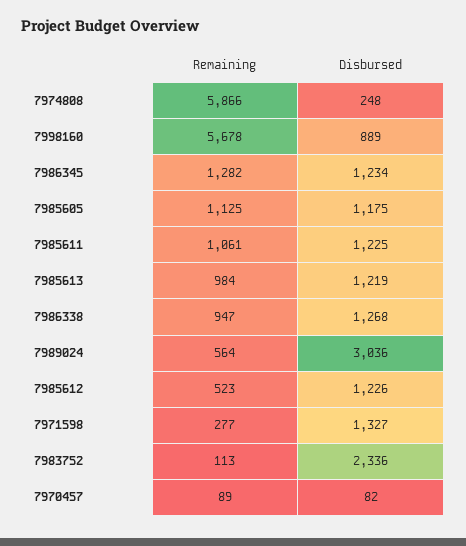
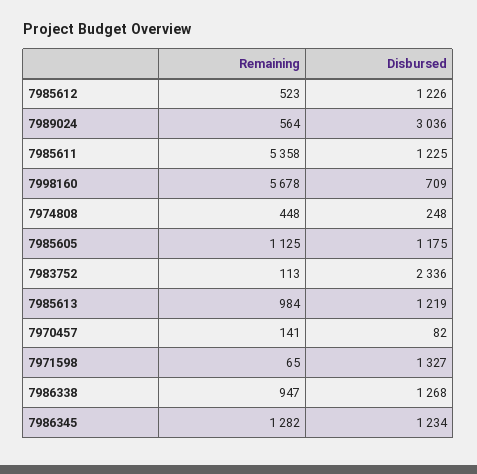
  {
    "Remaining": {
-     "7974808": 5866,
+     "7974808": 448,
      "7998160": 5678,
      "7986345": 1282,
      "7985605": 1125,
-     "7985611": 1061,
+     "7985611": 5358,
      "7985613": 984,
      "7986338": 947,
      "7989024": 564,
      "7985612": 523,
-     "7971598": 277,
+     "7971598": 65,
      "7983752": 113,
-     "7970457": 89
+     "7970457": 141
    },
    "Disbursed": {
      "7974808": 248,
-     "7998160": 889,
+     "7998160": 709,
      "7986345": 1234,
      "7985605": 1175,
      "7985611": 1225,
      "7985613": 1219,
      "7986338": 1268,
      "7989024": 3036,
      "7985612": 1226,
      "7971598": 1327,
      "7983752": 2336,
      "7970457": 82
    }
  }

